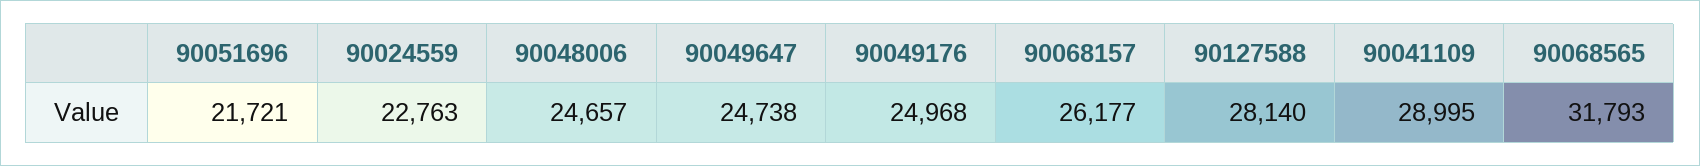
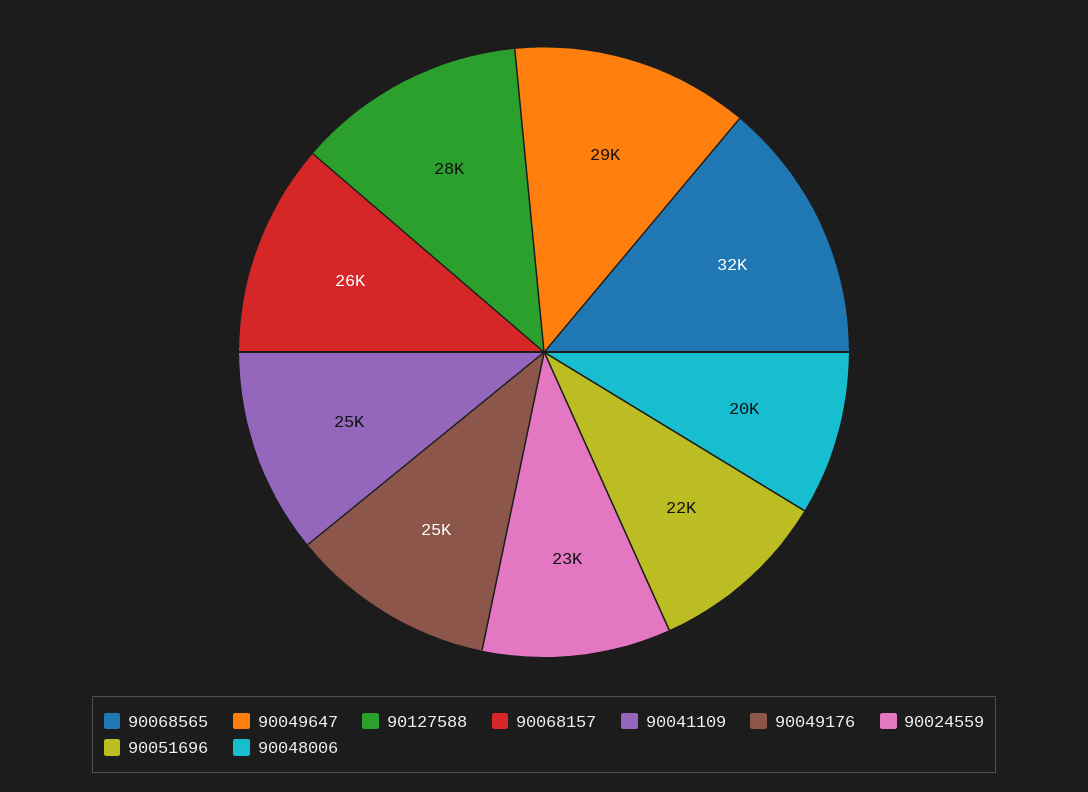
  {
    "90051696": 21721,
    "90024559": 22763,
-   "90048006": 24657,
+   "90048006": 20000,
-   "90049647": 24738,
+   "90049647": 29000,
    "90049176": 24968,
    "90068157": 26177,
    "90127588": 28140,
-   "90041109": 28995,
+   "90041109": 25000,
    "90068565": 31793
  }

